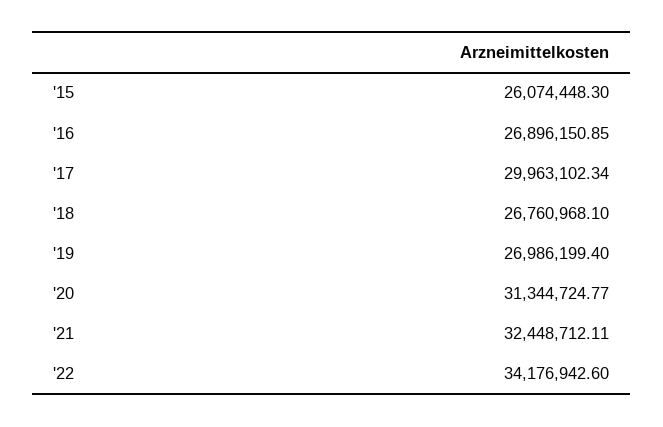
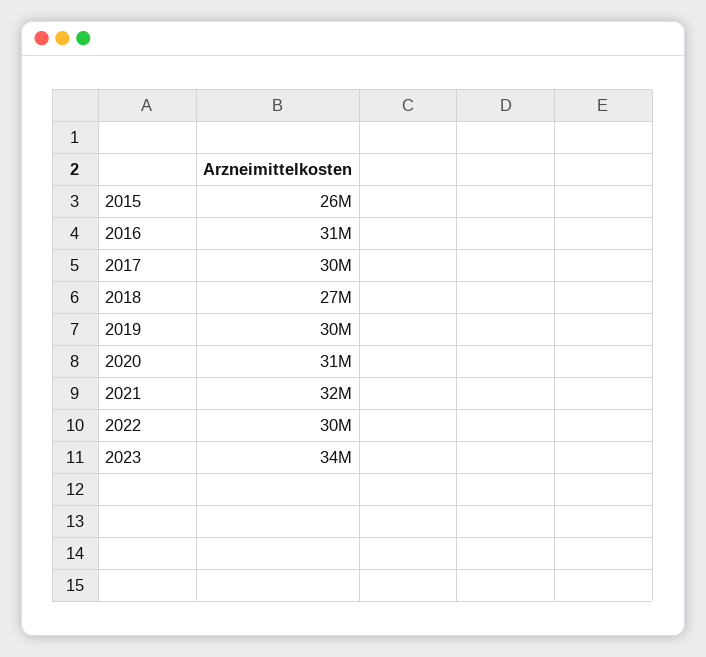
  {
    "'15": 26074448.3,
-   "'16": 26896150.85,
+   "'16": 31000000,
    "'17": 29963102.34,
    "'18": 26760968.1,
-   "'19": 26986199.4,
+   "'19": 30000000,
    "'20": 31344724.77,
    "'21": 32448712.11,
-   "'22": 34176942.6
+   "'22": 30000000,
+   "2023": 34000000
  }

